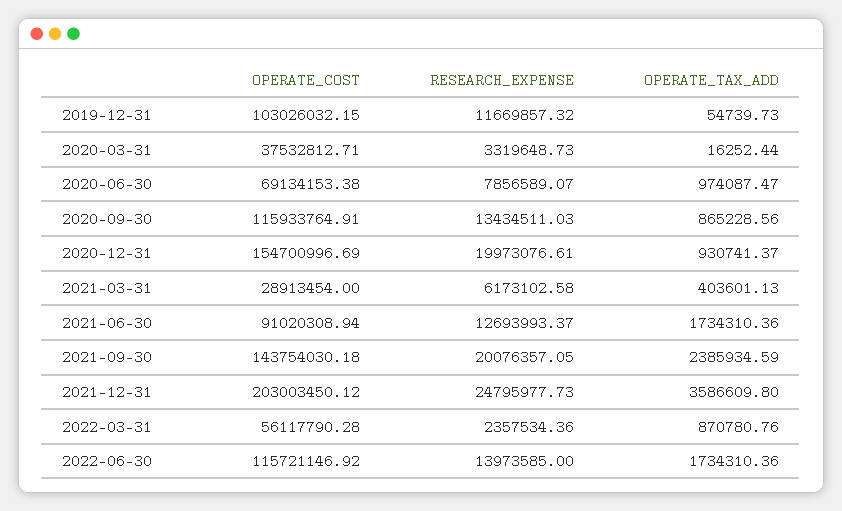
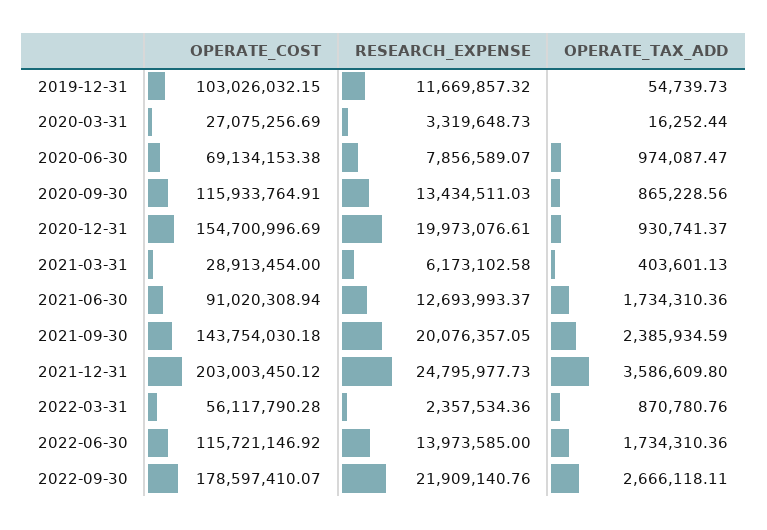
  {
    "OPERATE_COST": {
      "2019-12-31": 103026032.15,
-     "2020-03-31": 37532812.71,
+     "2020-03-31": 27075256.69,
      "2020-06-30": 69134153.38,
      "2020-09-30": 115933764.91,
      "2020-12-31": 154700996.69,
      "2021-03-31": 28913454,
      "2021-06-30": 91020308.94,
      "2021-09-30": 143754030.18,
      "2021-12-31": 203003450.12,
      "2022-03-31": 56117790.28,
-     "2022-06-30": 115721146.92
+     "2022-06-30": 115721146.92,
+     "2022-09-30": 178597410.07
    },
    "RESEARCH_EXPENSE": {
      "2019-12-31": 11669857.32,
      "2020-03-31": 3319648.73,
      "2020-06-30": 7856589.07,
      "2020-09-30": 13434511.03,
      "2020-12-31": 19973076.61,
      "2021-03-31": 6173102.58,
      "2021-06-30": 12693993.37,
      "2021-09-30": 20076357.05,
      "2021-12-31": 24795977.73,
      "2022-03-31": 2357534.36,
-     "2022-06-30": 13973585
+     "2022-06-30": 13973585,
+     "2022-09-30": 21909140.76
    },
    "OPERATE_TAX_ADD": {
      "2019-12-31": 54739.73,
      "2020-03-31": 16252.44,
      "2020-06-30": 974087.47,
      "2020-09-30": 865228.56,
      "2020-12-31": 930741.37,
      "2021-03-31": 403601.13,
      "2021-06-30": 1734310.36,
      "2021-09-30": 2385934.59,
      "2021-12-31": 3586609.8,
      "2022-03-31": 870780.76,
-     "2022-06-30": 1734310.36
+     "2022-06-30": 1734310.36,
+     "2022-09-30": 2666118.11
    }
  }

